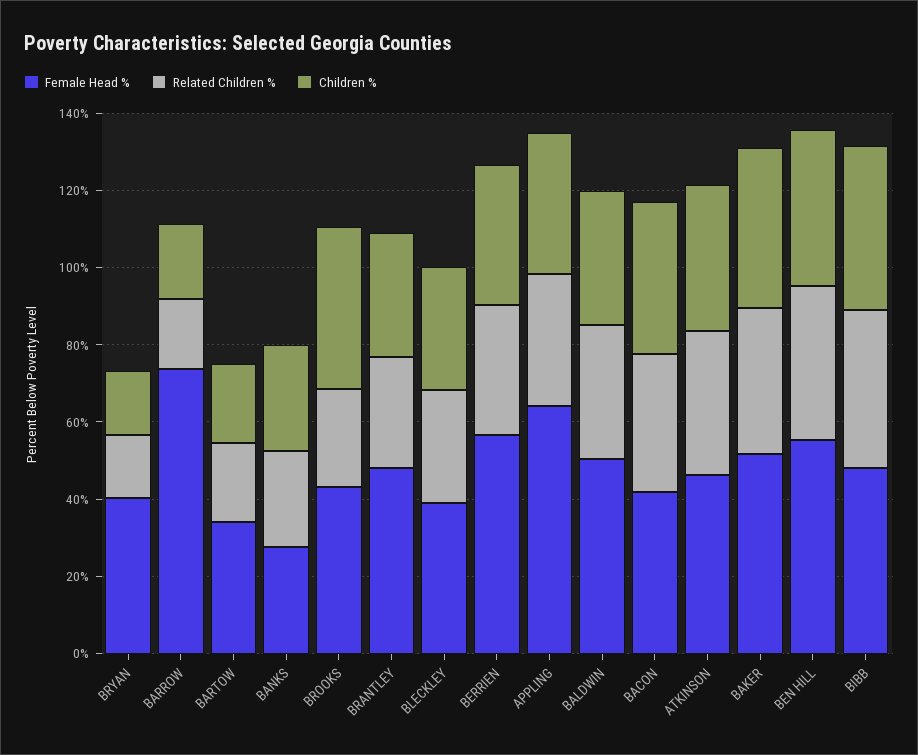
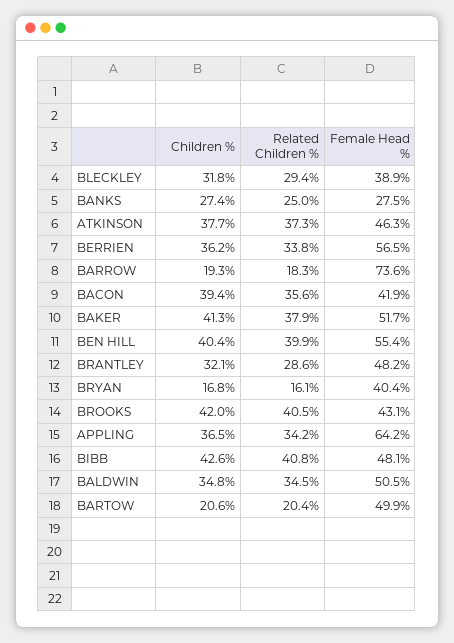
  {
    "Female Head %": {
      "BRYAN": 40.4,
      "BARROW": 73.6,
-     "BARTOW": 35,
+     "BARTOW": 49.9,
      "BANKS": 27.5,
      "BROOKS": 43.1,
      "BRANTLEY": 48.2,
      "BLECKLEY": 38.9,
      "BERRIEN": 56.5,
      "APPLING": 64.2,
      "BALDWIN": 50.5,
      "BACON": 41.9,
      "ATKINSON": 46.3,
      "BAKER": 51.7,
      "BEN HILL": 55.4,
      "BIBB": 48.1
    },
    "Related Children %": {
      "BRYAN": 16.1,
      "BARROW": 18.3,
      "BARTOW": 20.4,
      "BANKS": 25,
-     "BROOKS": 25,
+     "BROOKS": 40.5,
      "BRANTLEY": 28.6,
      "BLECKLEY": 29.4,
      "BERRIEN": 33.8,
      "APPLING": 34.2,
      "BALDWIN": 34.5,
      "BACON": 35.6,
      "ATKINSON": 37.3,
      "BAKER": 37.9,
      "BEN HILL": 39.9,
      "BIBB": 40.8
    },
    "Children %": {
      "BRYAN": 16.8,
      "BARROW": 19.3,
      "BARTOW": 20.6,
      "BANKS": 27.4,
      "BROOKS": 42,
      "BRANTLEY": 32.1,
      "BLECKLEY": 31.8,
      "BERRIEN": 36.2,
      "APPLING": 36.5,
      "BALDWIN": 34.8,
      "BACON": 39.4,
      "ATKINSON": 37.7,
      "BAKER": 41.3,
      "BEN HILL": 40.4,
      "BIBB": 42.6
    }
  }

